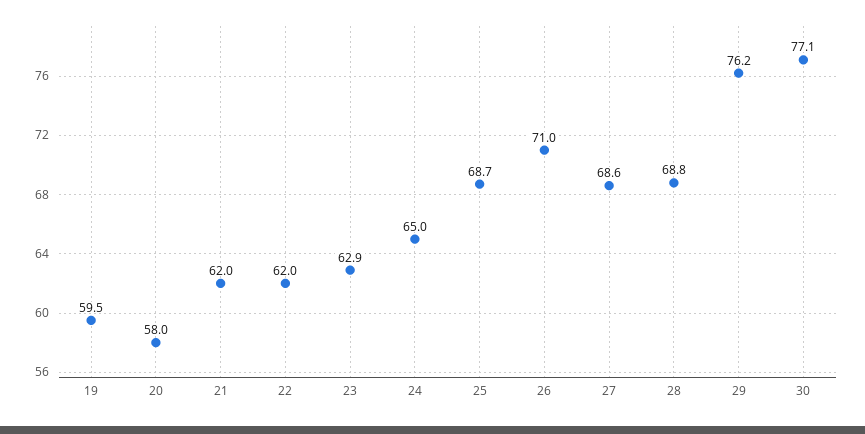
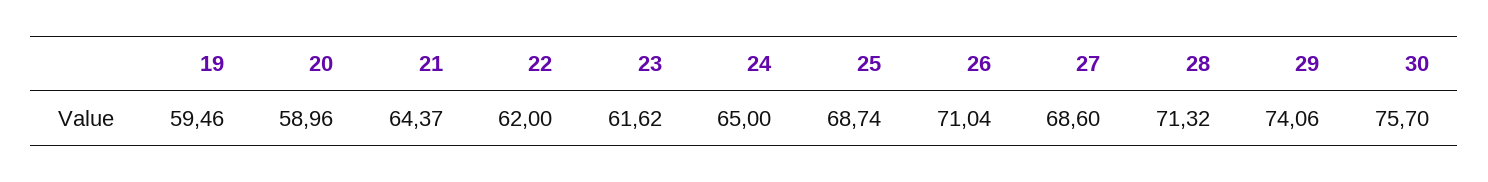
  {
    "19": 59.46,
-   "20": 58,
+   "20": 58.96,
-   "21": 62,
+   "21": 64.37,
    "22": 62,
-   "23": 62.9,
+   "23": 61.62,
    "24": 65,
    "25": 68.74,
    "26": 71.04,
    "27": 68.6,
-   "28": 68.8,
+   "28": 71.32,
-   "29": 76.2,
+   "29": 74.06,
-   "30": 77.1
+   "30": 75.7
  }

